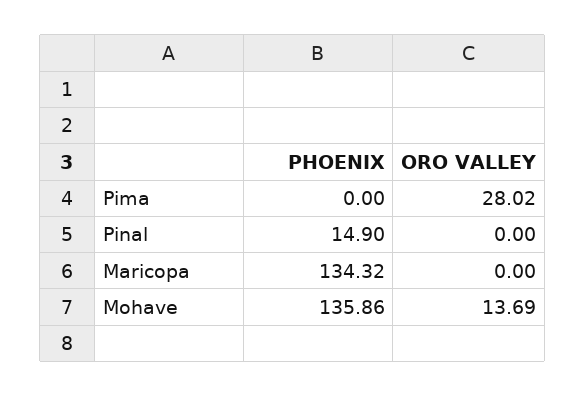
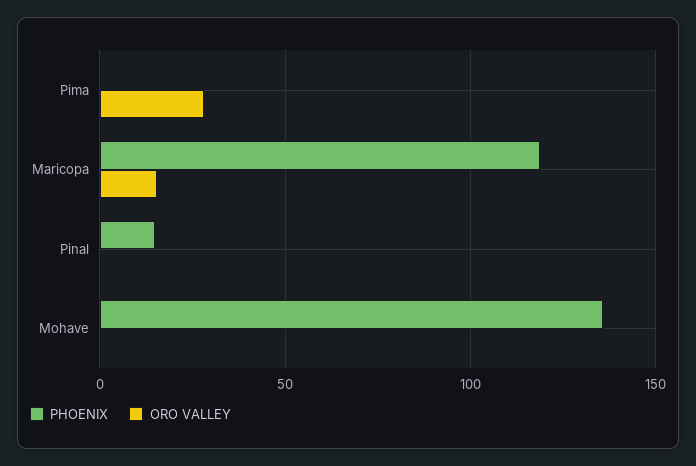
  {
    "PHOENIX": {
      "Pima": 0,
      "Pinal": 14.9,
-     "Maricopa": 134.32,
+     "Maricopa": 120,
      "Mohave": 135.86
    },
    "ORO VALLEY": {
      "Pima": 28.02,
      "Pinal": 0,
-     "Maricopa": 0,
+     "Maricopa": 15,
-     "Mohave": 13.69
+     "Mohave": 0
    }
  }

